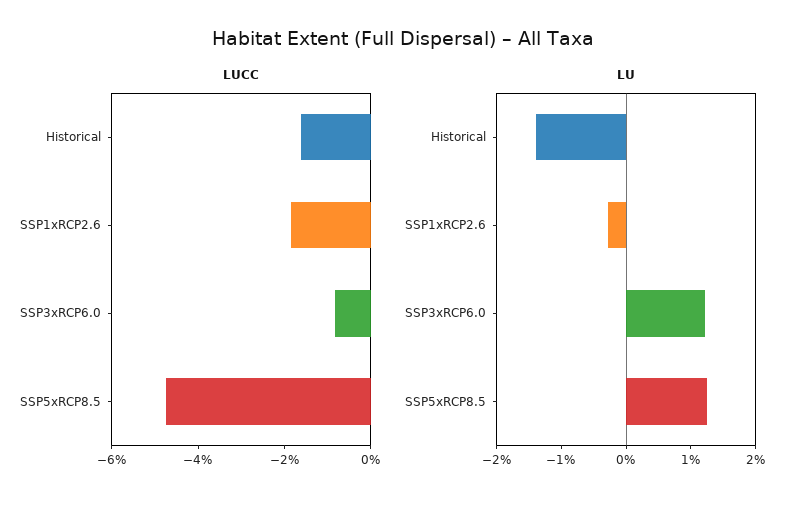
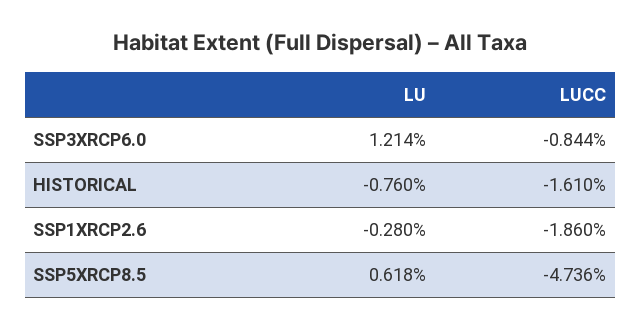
  {
    "LUCC": {
      "Historical": -1.61,
      "SSP1xRCP2.6": -1.86,
      "SSP3xRCP6.0": -0.844,
      "SSP5xRCP8.5": -4.736
    },
    "LU": {
-     "Historical": -1.4,
+     "Historical": -0.76,
      "SSP1xRCP2.6": -0.28,
      "SSP3xRCP6.0": 1.214,
-     "SSP5xRCP8.5": 1.2
+     "SSP5xRCP8.5": 0.618
    }
  }

